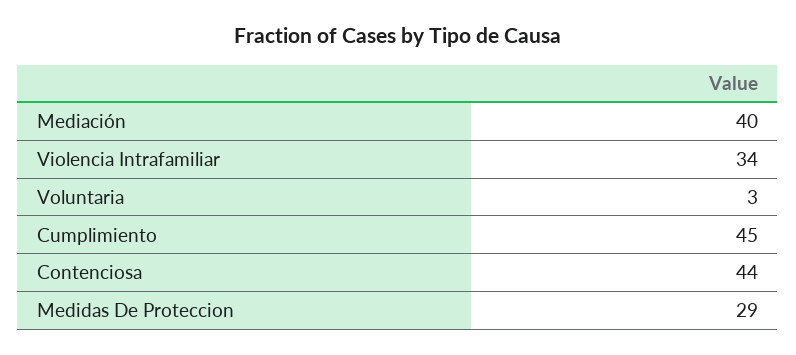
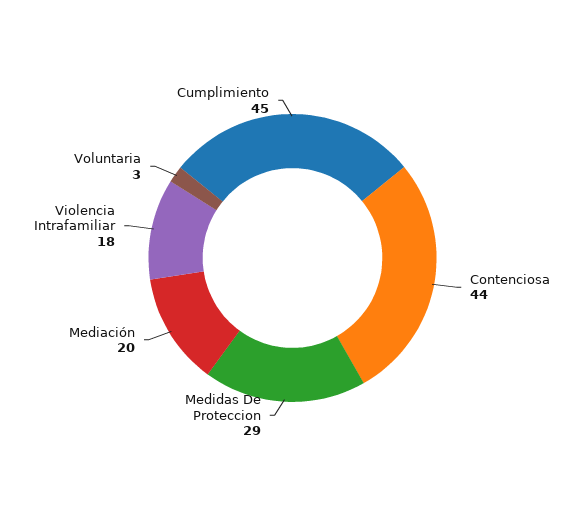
  {
-   "Mediación": 40,
+   "Mediación": 20,
-   "Violencia Intrafamiliar": 34,
+   "Violencia Intrafamiliar": 18,
    "Voluntaria": 3,
    "Cumplimiento": 45,
    "Contenciosa": 44,
    "Medidas De Proteccion": 29
  }

